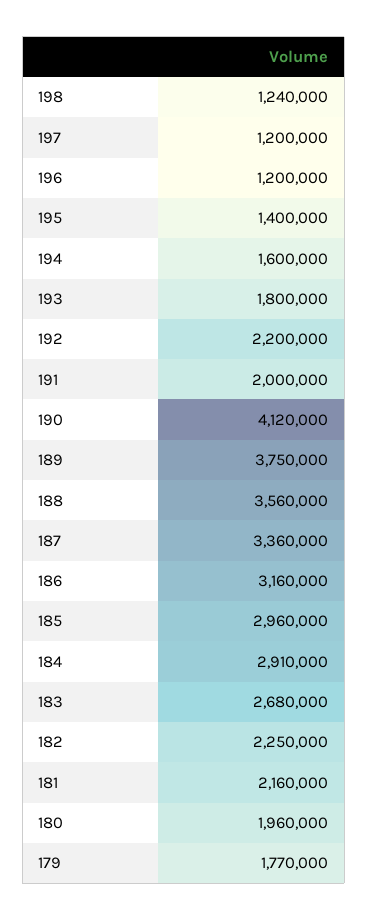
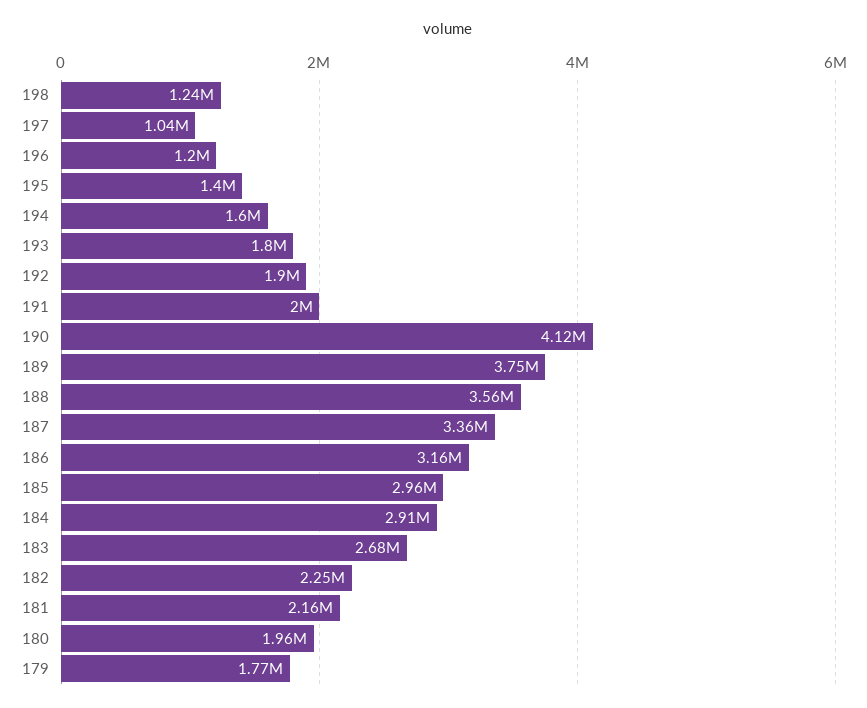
  {
    "198": 1240000,
-   "197": 1200000,
+   "197": 1040000,
    "196": 1200000,
    "195": 1400000,
    "194": 1600000,
    "193": 1800000,
-   "192": 2200000,
+   "192": 1900000,
    "191": 2000000,
    "190": 4120000,
    "189": 3750000,
    "188": 3560000,
    "187": 3360000,
    "186": 3160000,
    "185": 2960000,
    "184": 2910000,
    "183": 2680000,
    "182": 2250000,
    "181": 2160000,
    "180": 1960000,
    "179": 1770000
  }

